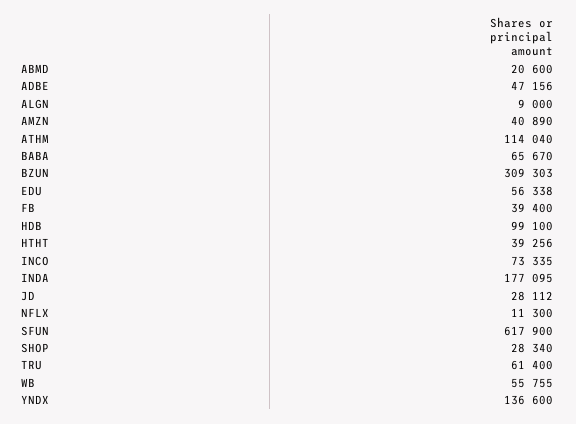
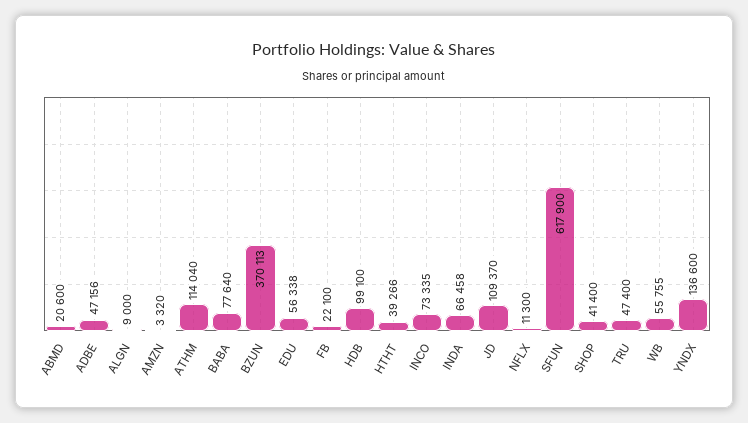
  {
    "ABMD": 20600,
    "ADBE": 47156,
    "ALGN": 9000,
-   "AMZN": 40890,
+   "AMZN": 3320,
    "ATHM": 114040,
-   "BABA": 65670,
+   "BABA": 77640,
-   "BZUN": 309303,
+   "BZUN": 370113,
    "EDU": 56338,
-   "FB": 39400,
+   "FB": 22100,
    "HDB": 99100,
-   "HTHT": 39256,
+   "HTHT": 39266,
    "INCO": 73335,
-   "INDA": 177095,
+   "INDA": 66458,
-   "JD": 28112,
+   "JD": 109370,
    "NFLX": 11300,
    "SFUN": 617900,
-   "SHOP": 28340,
+   "SHOP": 41400,
-   "TRU": 61400,
+   "TRU": 47400,
    "WB": 55755,
    "YNDX": 136600
  }

